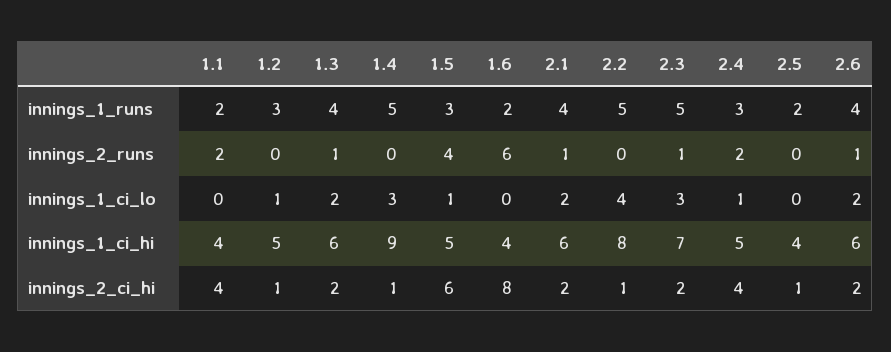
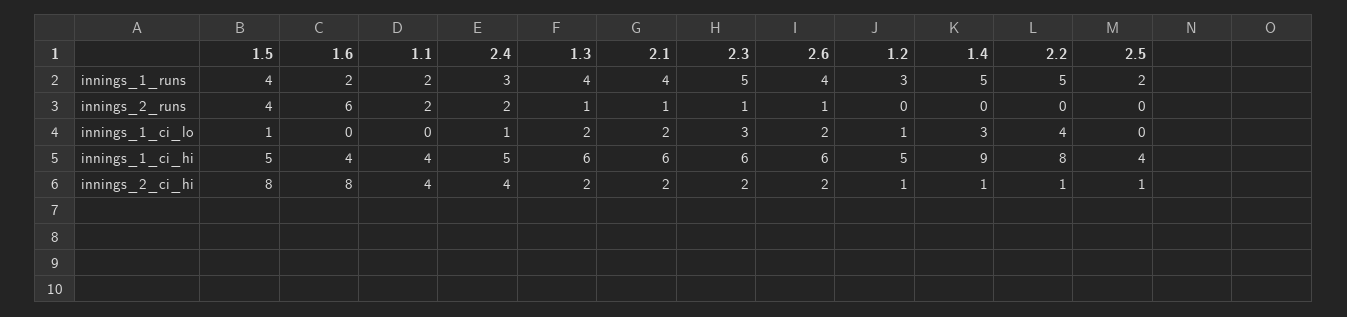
  {
    "1.1": {
      "innings_1_runs": 2,
      "innings_2_runs": 2,
      "innings_1_ci_lo": 0,
      "innings_1_ci_hi": 4,
      "innings_2_ci_hi": 4
    },
    "1.2": {
      "innings_1_runs": 3,
      "innings_2_runs": 0,
      "innings_1_ci_lo": 1,
      "innings_1_ci_hi": 5,
      "innings_2_ci_hi": 1
    },
    "1.3": {
      "innings_1_runs": 4,
      "innings_2_runs": 1,
      "innings_1_ci_lo": 2,
      "innings_1_ci_hi": 6,
      "innings_2_ci_hi": 2
    },
    "1.4": {
      "innings_1_runs": 5,
      "innings_2_runs": 0,
      "innings_1_ci_lo": 3,
      "innings_1_ci_hi": 9,
      "innings_2_ci_hi": 1
    },
    "1.5": {
-     "innings_1_runs": 3,
+     "innings_1_runs": 4,
      "innings_2_runs": 4,
      "innings_1_ci_lo": 1,
      "innings_1_ci_hi": 5,
-     "innings_2_ci_hi": 6
+     "innings_2_ci_hi": 8
    },
    "1.6": {
      "innings_1_runs": 2,
      "innings_2_runs": 6,
      "innings_1_ci_lo": 0,
      "innings_1_ci_hi": 4,
      "innings_2_ci_hi": 8
    },
    "2.1": {
      "innings_1_runs": 4,
      "innings_2_runs": 1,
      "innings_1_ci_lo": 2,
      "innings_1_ci_hi": 6,
      "innings_2_ci_hi": 2
    },
    "2.2": {
      "innings_1_runs": 5,
      "innings_2_runs": 0,
      "innings_1_ci_lo": 4,
      "innings_1_ci_hi": 8,
      "innings_2_ci_hi": 1
    },
    "2.3": {
      "innings_1_runs": 5,
      "innings_2_runs": 1,
      "innings_1_ci_lo": 3,
-     "innings_1_ci_hi": 7,
+     "innings_1_ci_hi": 6,
      "innings_2_ci_hi": 2
    },
    "2.4": {
      "innings_1_runs": 3,
      "innings_2_runs": 2,
      "innings_1_ci_lo": 1,
      "innings_1_ci_hi": 5,
      "innings_2_ci_hi": 4
    },
    "2.5": {
      "innings_1_runs": 2,
      "innings_2_runs": 0,
      "innings_1_ci_lo": 0,
      "innings_1_ci_hi": 4,
      "innings_2_ci_hi": 1
    },
    "2.6": {
      "innings_1_runs": 4,
      "innings_2_runs": 1,
      "innings_1_ci_lo": 2,
      "innings_1_ci_hi": 6,
      "innings_2_ci_hi": 2
    }
  }

